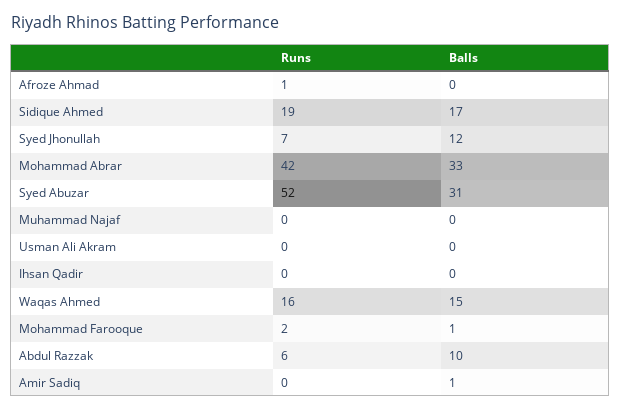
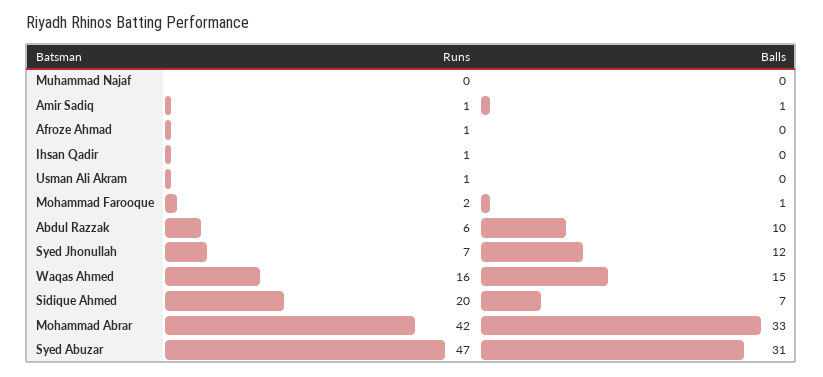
  {
    "Runs": {
      "Afroze Ahmad": 1,
-     "Sidique Ahmed": 19,
+     "Sidique Ahmed": 20,
      "Syed Jhonullah": 7,
      "Mohammad Abrar": 42,
-     "Syed Abuzar": 52,
+     "Syed Abuzar": 47,
      "Muhammad Najaf": 0,
-     "Usman Ali Akram": 0,
+     "Usman Ali Akram": 1,
-     "Ihsan Qadir": 0,
+     "Ihsan Qadir": 1,
      "Waqas Ahmed": 16,
      "Mohammad Farooque": 2,
      "Abdul Razzak": 6,
-     "Amir Sadiq": 0
+     "Amir Sadiq": 1
    },
    "Balls": {
      "Afroze Ahmad": 0,
-     "Sidique Ahmed": 17,
+     "Sidique Ahmed": 7,
      "Syed Jhonullah": 12,
      "Mohammad Abrar": 33,
      "Syed Abuzar": 31,
      "Muhammad Najaf": 0,
      "Usman Ali Akram": 0,
      "Ihsan Qadir": 0,
      "Waqas Ahmed": 15,
      "Mohammad Farooque": 1,
      "Abdul Razzak": 10,
      "Amir Sadiq": 1
    }
  }

